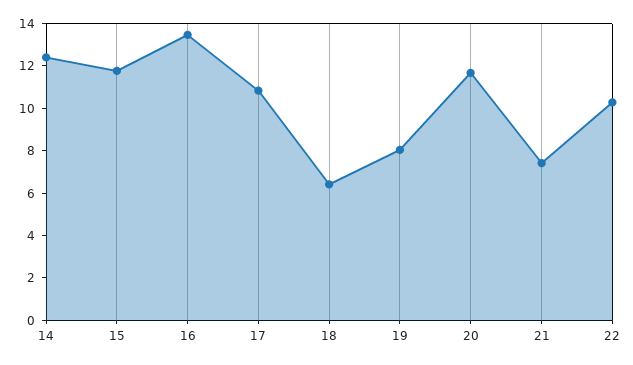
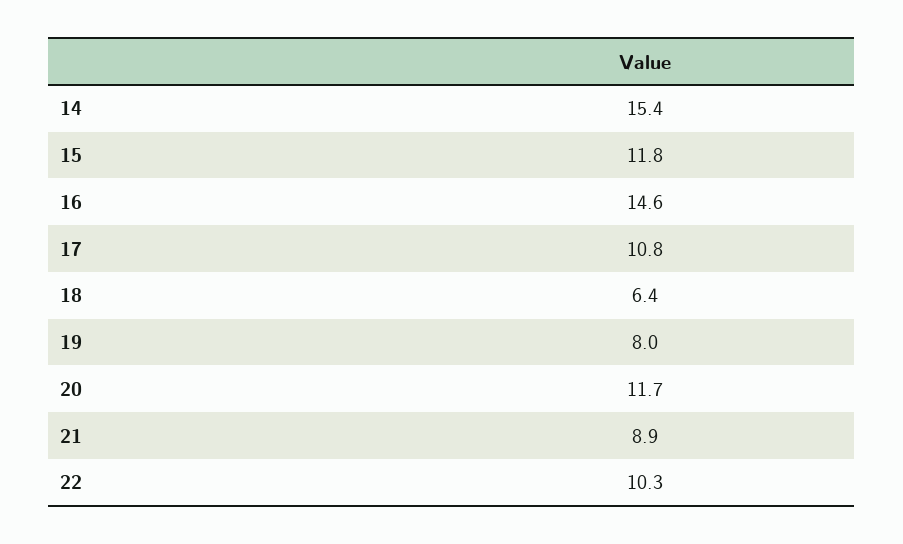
  {
-   "14": 12.5,
+   "14": 15.4,
    "15": 11.8,
-   "16": 13.5,
+   "16": 14.6,
    "17": 10.8,
    "18": 6.4,
    "19": 8,
    "20": 11.7,
-   "21": 7.5,
+   "21": 8.9,
    "22": 10.3
  }

